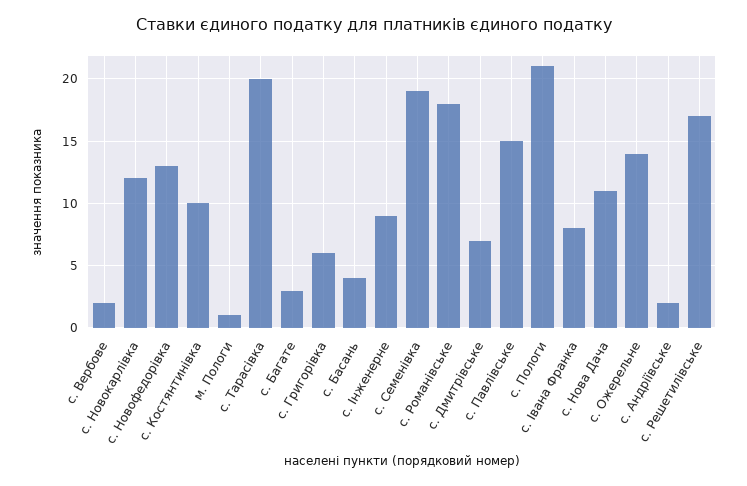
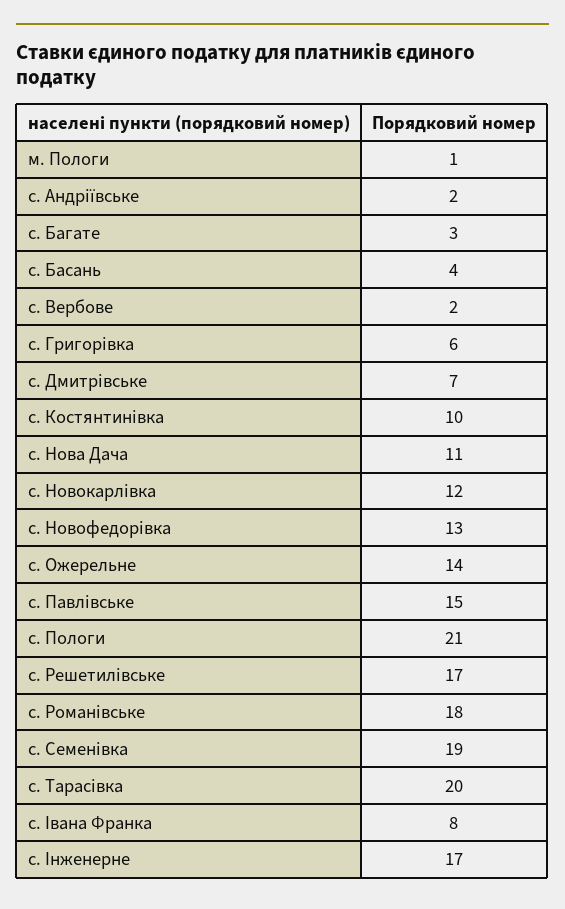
  {
    "с. Вербове": 2,
    "с. Новокарлівка": 12,
    "с. Новофедорівка": 13,
    "с. Костянтинівка": 10,
    "м. Пологи": 1,
    "с. Тарасівка": 20,
    "с. Багате": 3,
    "с. Григорівка": 6,
    "с. Басань": 4,
-   "с. Інженерне": 9,
+   "с. Інженерне": 17,
    "с. Семенівка": 19,
    "с. Романівське": 18,
    "с. Дмитрівське": 7,
    "с. Павлівське": 15,
    "с. Пологи": 21,
    "с. Івана Франка": 8,
    "с. Нова Дача": 11,
    "с. Ожерельне": 14,
    "с. Андріївське": 2,
    "с. Решетилівське": 17
  }

